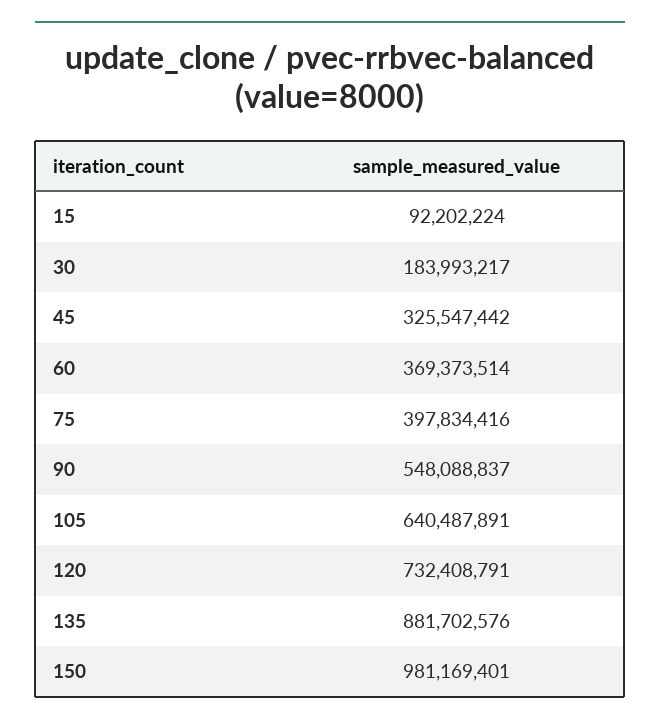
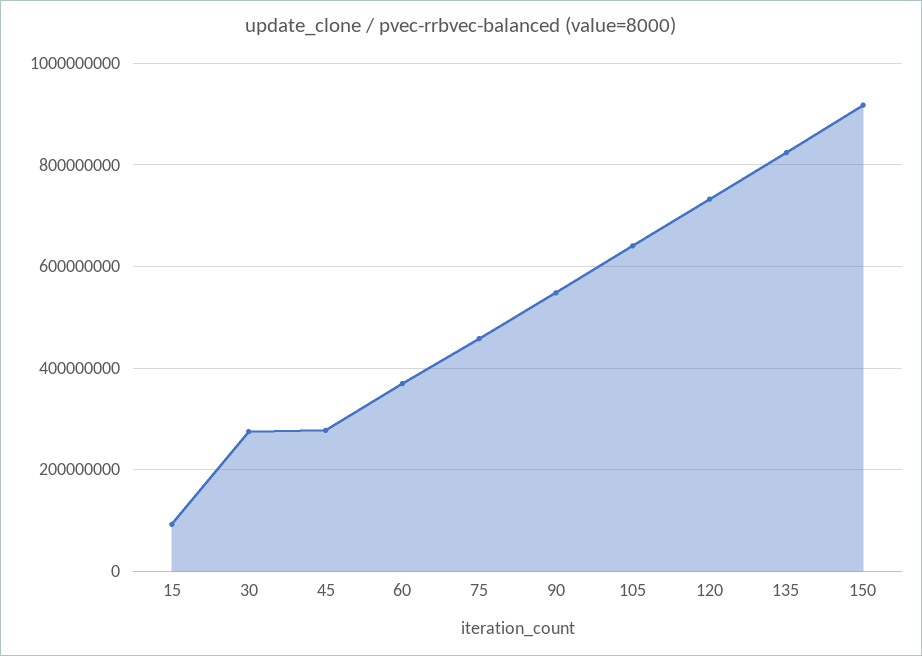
  {
    "15": 92202224,
-   "30": 183993217,
+   "30": 280000000,
-   "45": 325547442,
+   "45": 280000000,
    "60": 369373514,
-   "75": 397834416,
+   "75": 460000000,
    "90": 548088837,
    "105": 640487891,
    "120": 732408791,
-   "135": 881702576,
+   "135": 820000000,
-   "150": 981169401
+   "150": 920000000
  }

